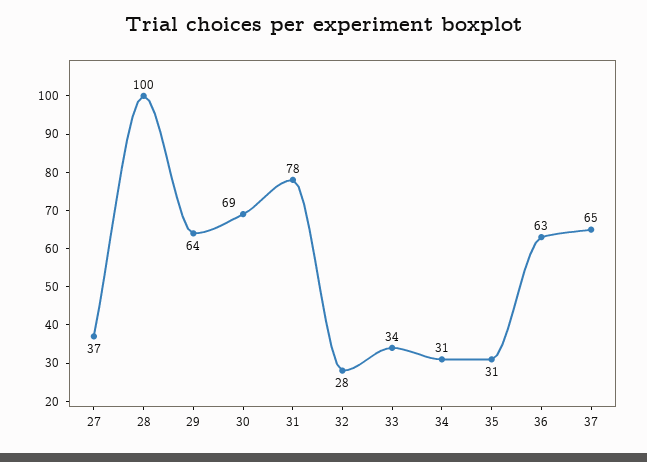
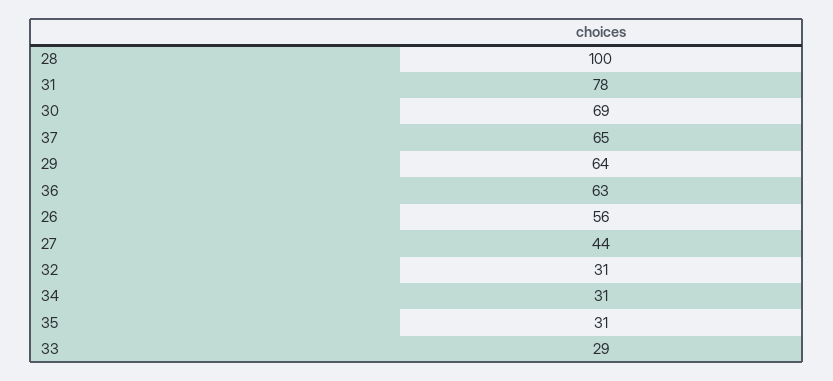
  {
-   "27": 37,
+   "27": 44,
    "28": 100,
    "29": 64,
    "30": 69,
    "31": 78,
-   "32": 28,
+   "32": 31,
-   "33": 34,
+   "33": 29,
    "34": 31,
    "35": 31,
    "36": 63,
-   "37": 65
+   "37": 65,
+   "26": 56
  }

